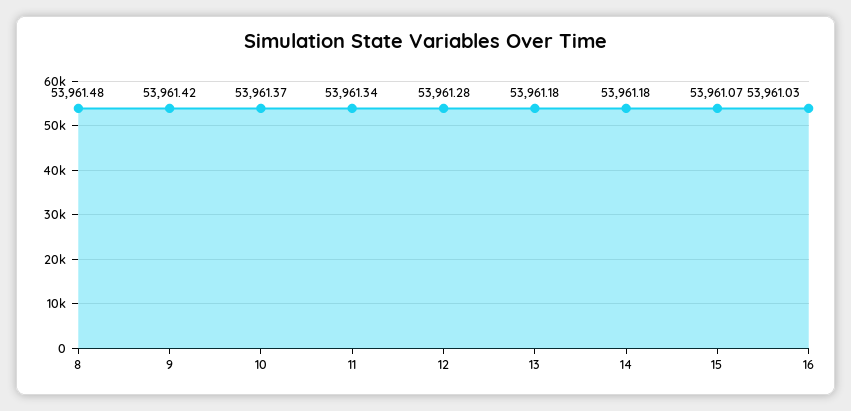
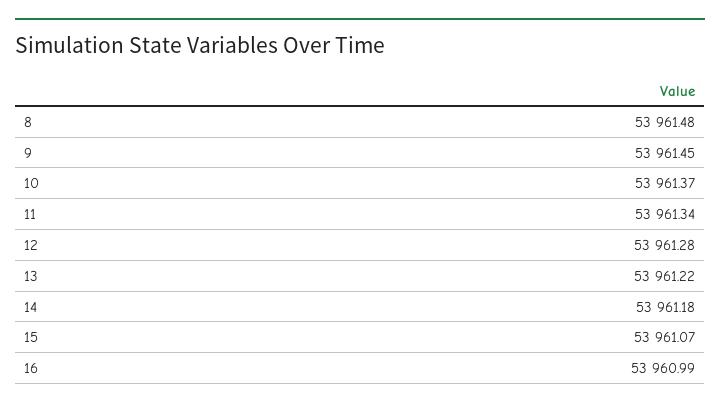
  {
    "8": 53961.48,
-   "9": 53961.42,
+   "9": 53961.45,
    "10": 53961.37,
    "11": 53961.34,
    "12": 53961.28,
-   "13": 53961.18,
+   "13": 53961.22,
    "14": 53961.18,
    "15": 53961.07,
-   "16": 53961.03
+   "16": 53960.99
  }

